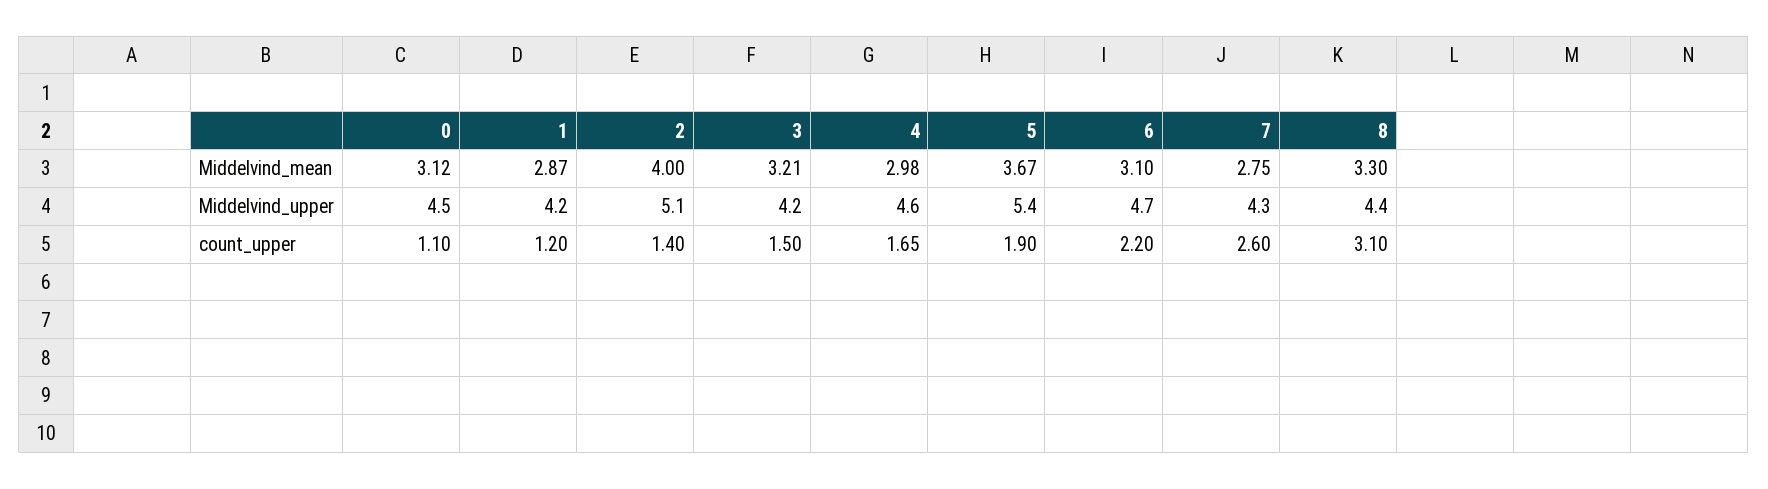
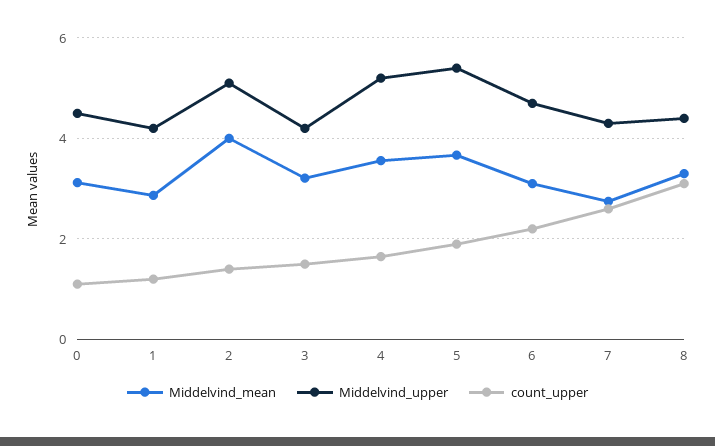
  {
    "Middelvind_mean": {
      "0": 3.12,
      "1": 2.87,
      "2": 4,
      "3": 3.21,
-     "4": 2.98,
+     "4": 3.6,
      "5": 3.67,
      "6": 3.1,
      "7": 2.75,
      "8": 3.3
    },
    "Middelvind_upper": {
      "0": 4.5,
      "1": 4.2,
      "2": 5.1,
      "3": 4.2,
-     "4": 4.6,
+     "4": 5.2,
      "5": 5.4,
      "6": 4.7,
      "7": 4.3,
      "8": 4.4
    },
    "count_upper": {
      "0": 1.1,
      "1": 1.2,
      "2": 1.4,
      "3": 1.5,
      "4": 1.65,
      "5": 1.9,
      "6": 2.2,
      "7": 2.6,
      "8": 3.1
    }
  }

